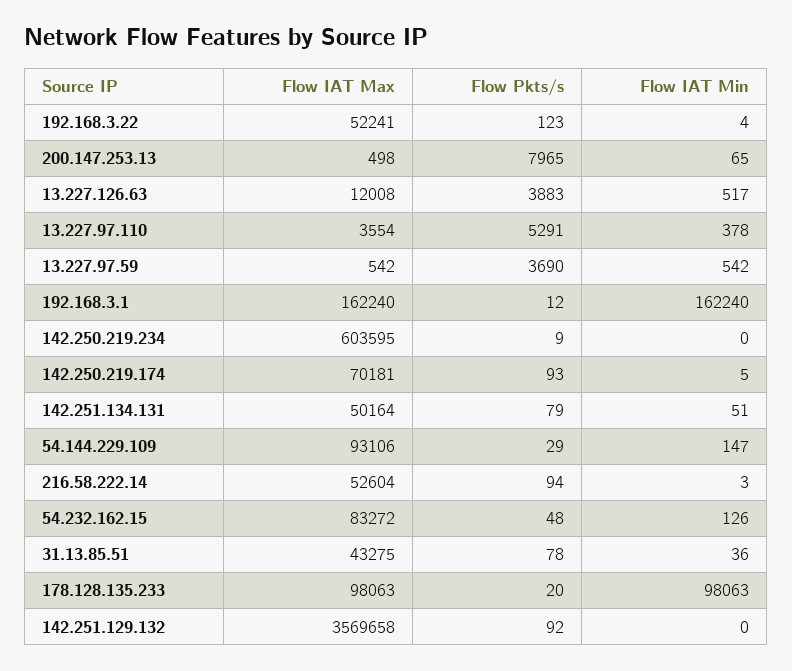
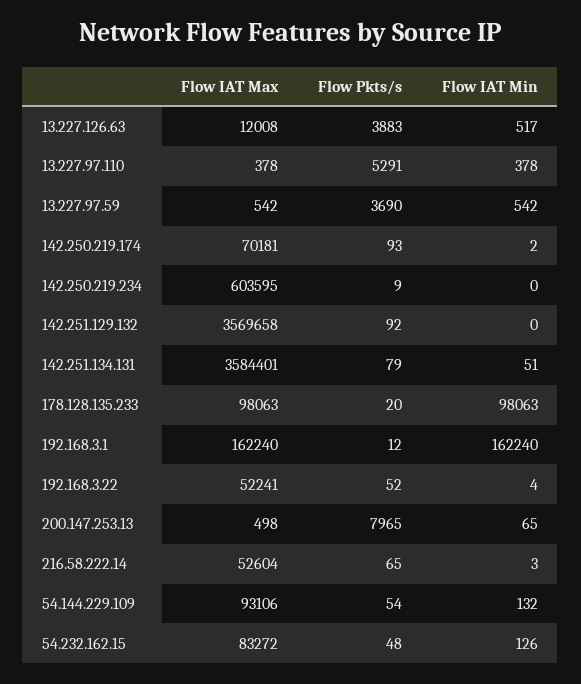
  {
    "Flow IAT Max": {
      "192.168.3.22": 52241,
      "200.147.253.13": 498,
      "13.227.126.63": 12008,
-     "13.227.97.110": 3554,
+     "13.227.97.110": 378,
      "13.227.97.59": 542,
      "192.168.3.1": 162240,
      "142.250.219.234": 603595,
      "142.250.219.174": 70181,
-     "142.251.134.131": 50164,
+     "142.251.134.131": 3584401,
      "54.144.229.109": 93106,
      "216.58.222.14": 52604,
      "54.232.162.15": 83272,
-     "31.13.85.51": 43275,
      "178.128.135.233": 98063,
      "142.251.129.132": 3569658
    },
    "Flow Pkts/s": {
-     "192.168.3.22": 123,
+     "192.168.3.22": 52,
      "200.147.253.13": 7965,
      "13.227.126.63": 3883,
      "13.227.97.110": 5291,
      "13.227.97.59": 3690,
      "192.168.3.1": 12,
      "142.250.219.234": 9,
      "142.250.219.174": 93,
      "142.251.134.131": 79,
-     "54.144.229.109": 29,
+     "54.144.229.109": 54,
-     "216.58.222.14": 94,
+     "216.58.222.14": 65,
      "54.232.162.15": 48,
-     "31.13.85.51": 78,
      "178.128.135.233": 20,
      "142.251.129.132": 92
    },
    "Flow IAT Min": {
      "192.168.3.22": 4,
      "200.147.253.13": 65,
      "13.227.126.63": 517,
      "13.227.97.110": 378,
      "13.227.97.59": 542,
      "192.168.3.1": 162240,
      "142.250.219.234": 0,
-     "142.250.219.174": 5,
+     "142.250.219.174": 2,
      "142.251.134.131": 51,
-     "54.144.229.109": 147,
+     "54.144.229.109": 132,
      "216.58.222.14": 3,
      "54.232.162.15": 126,
-     "31.13.85.51": 36,
      "178.128.135.233": 98063,
      "142.251.129.132": 0
    }
  }

